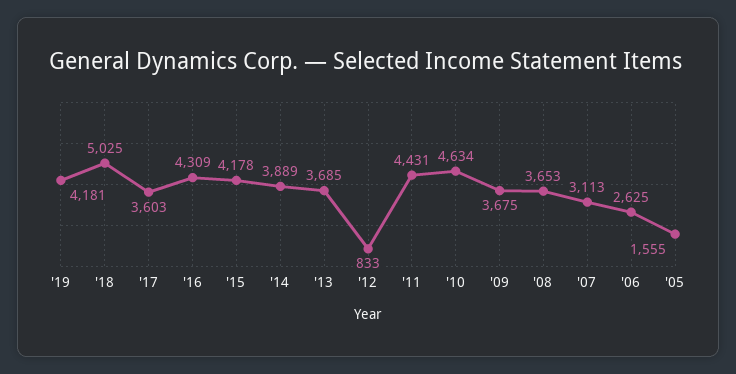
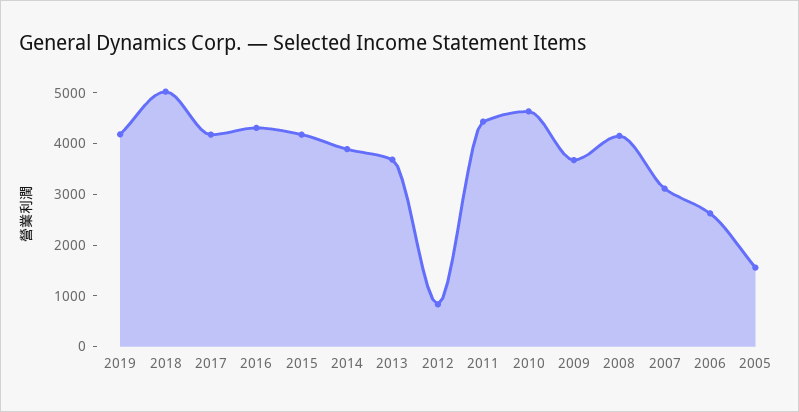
  {
    "'19": 4181,
    "'18": 5025,
-   "'17": 3603,
+   "'17": 4200,
    "'16": 4309,
    "'15": 4178,
    "'14": 3889,
    "'13": 3685,
    "'12": 833,
    "'11": 4431,
    "'10": 4634,
    "'09": 3675,
-   "'08": 3653,
+   "'08": 4200,
    "'07": 3113,
    "'06": 2625,
    "'05": 1555
  }

